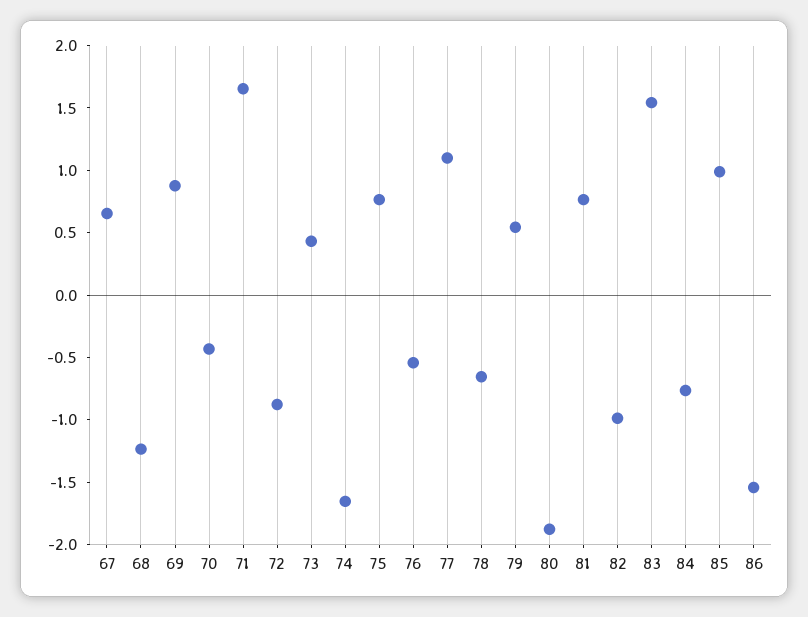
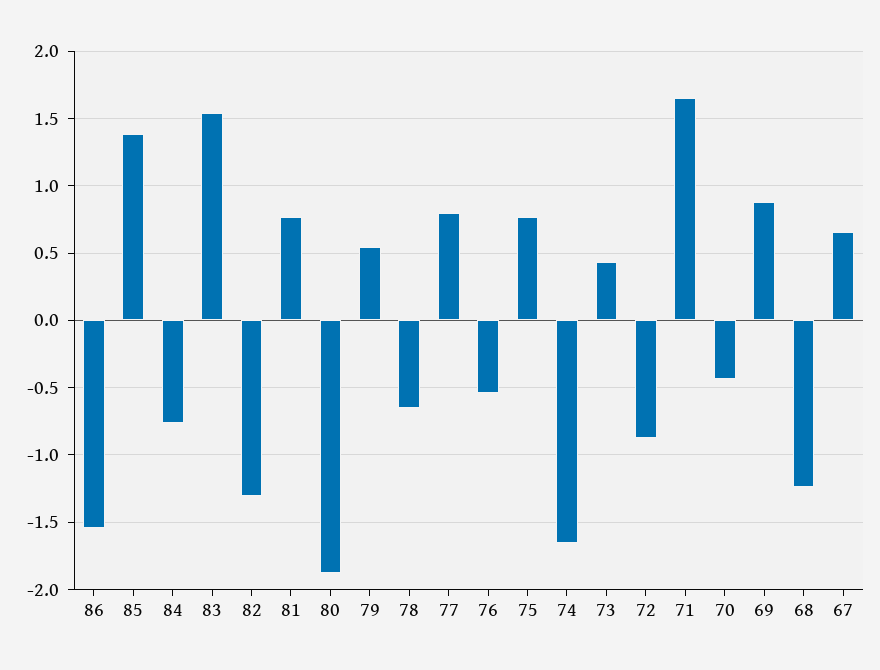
  {
    "67": 0.65,
    "68": -1.25,
    "69": 0.9,
    "70": -0.45,
    "71": 1.65,
    "72": -0.9,
    "73": 0.45,
    "74": -1.65,
    "75": 0.75,
    "76": -0.55,
-   "77": 1.1,
+   "77": 0.8,
    "78": -0.65,
    "79": 0.55,
    "80": -1.9,
    "81": 0.75,
-   "82": -1,
+   "82": -1.3,
    "83": 1.55,
    "84": -0.75,
-   "85": 1,
+   "85": 1.4,
    "86": -1.55
  }

